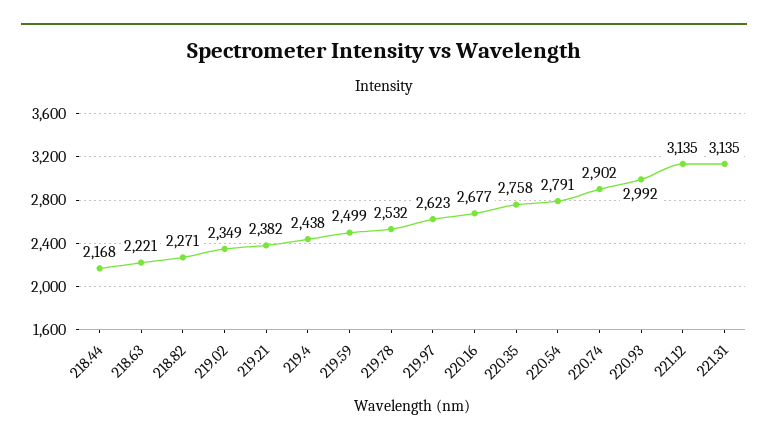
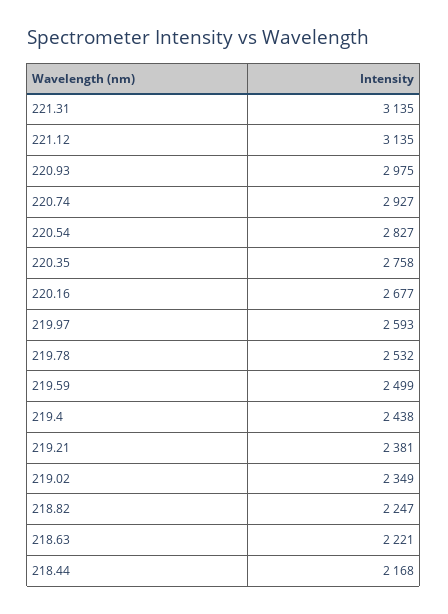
  {
    "218.44": 2168,
    "218.63": 2221,
-   "218.82": 2271,
+   "218.82": 2247,
    "219.02": 2349,
-   "219.21": 2382,
+   "219.21": 2381,
    "219.4": 2438,
    "219.59": 2499,
    "219.78": 2532,
-   "219.97": 2623,
+   "219.97": 2593,
    "220.16": 2677,
    "220.35": 2758,
-   "220.54": 2791,
+   "220.54": 2827,
-   "220.74": 2902,
+   "220.74": 2927,
-   "220.93": 2992,
+   "220.93": 2975,
    "221.12": 3135,
    "221.31": 3135
  }

